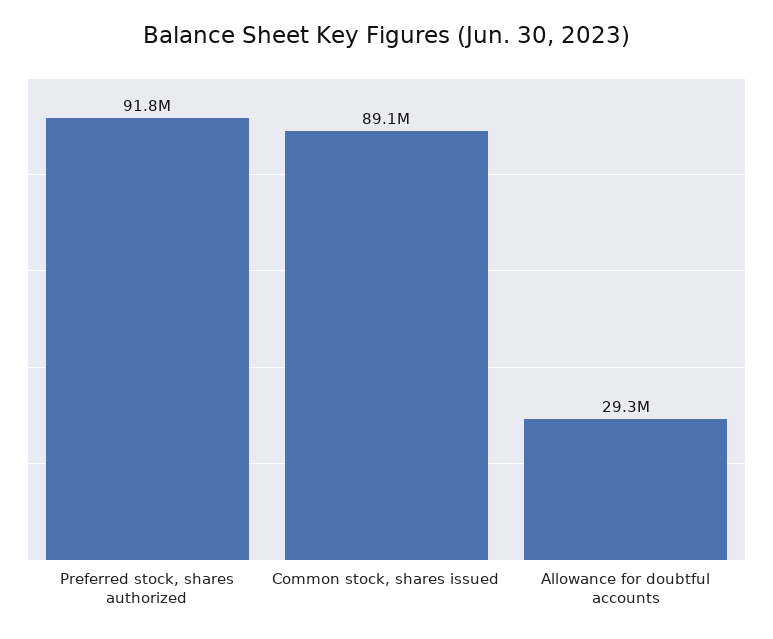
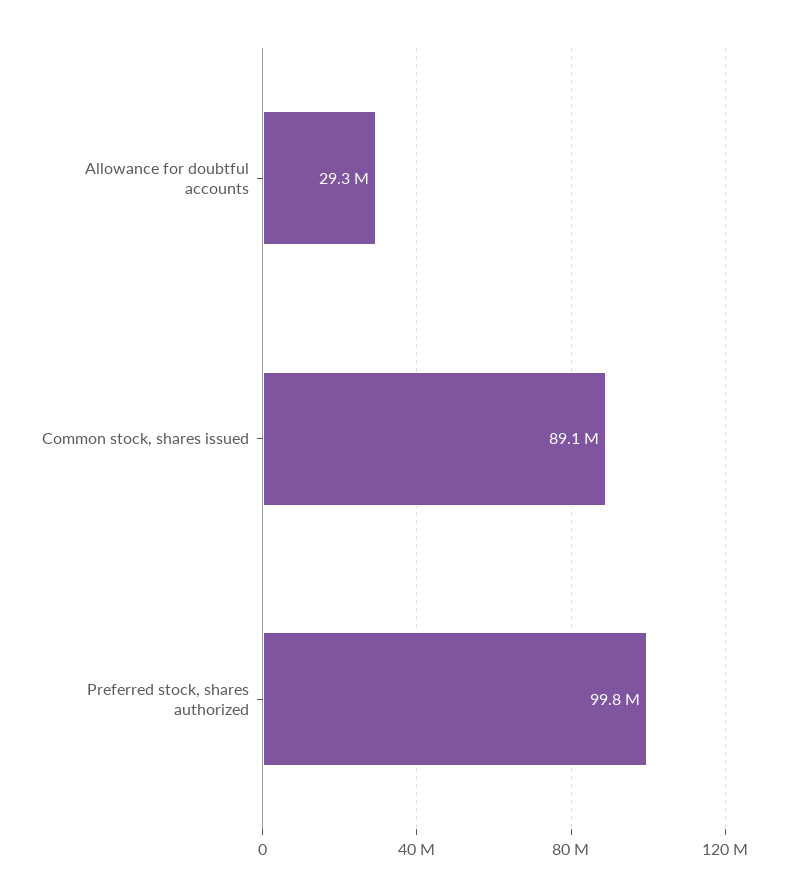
  {
-   "Preferred stock, shares authorized": 91800000,
+   "Preferred stock, shares authorized": 99800000,
    "Common stock, shares issued": 89100000,
    "Allowance for doubtful accounts": 29300000
  }

